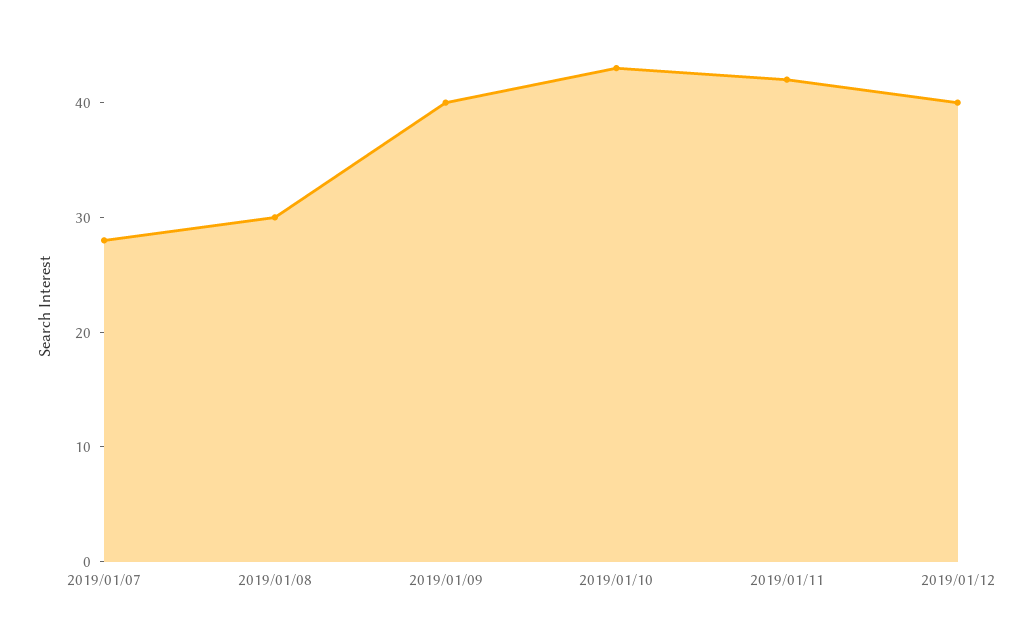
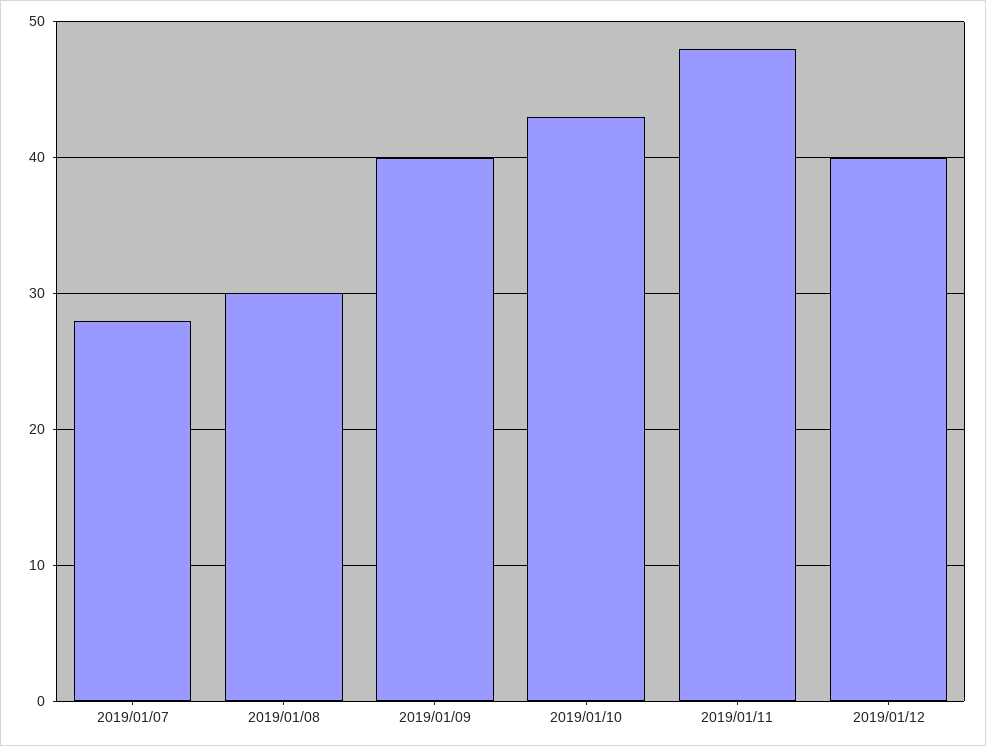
  {
    "2019/01/07": 28,
    "2019/01/08": 30,
    "2019/01/09": 40,
    "2019/01/10": 43,
-   "2019/01/11": 42,
+   "2019/01/11": 48,
    "2019/01/12": 40
  }

